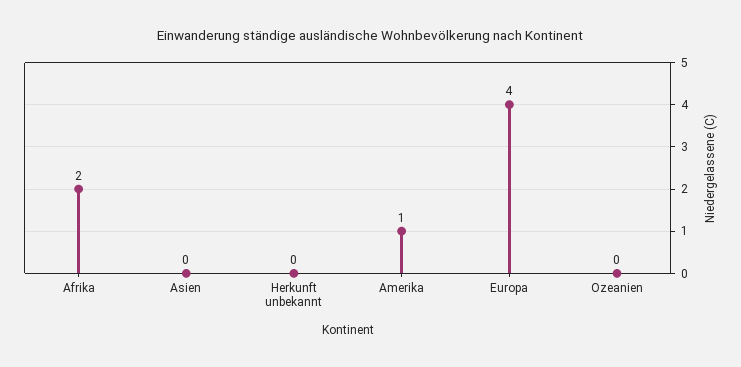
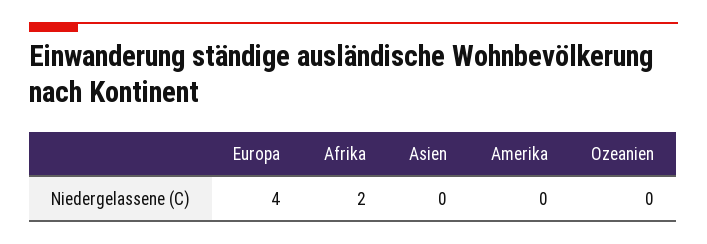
  {
    "Afrika": 2,
    "Asien": 0,
-   "Herkunft unbekannt": 0,
-   "Amerika": 1,
+   "Amerika": 0,
    "Europa": 4,
    "Ozeanien": 0
  }

